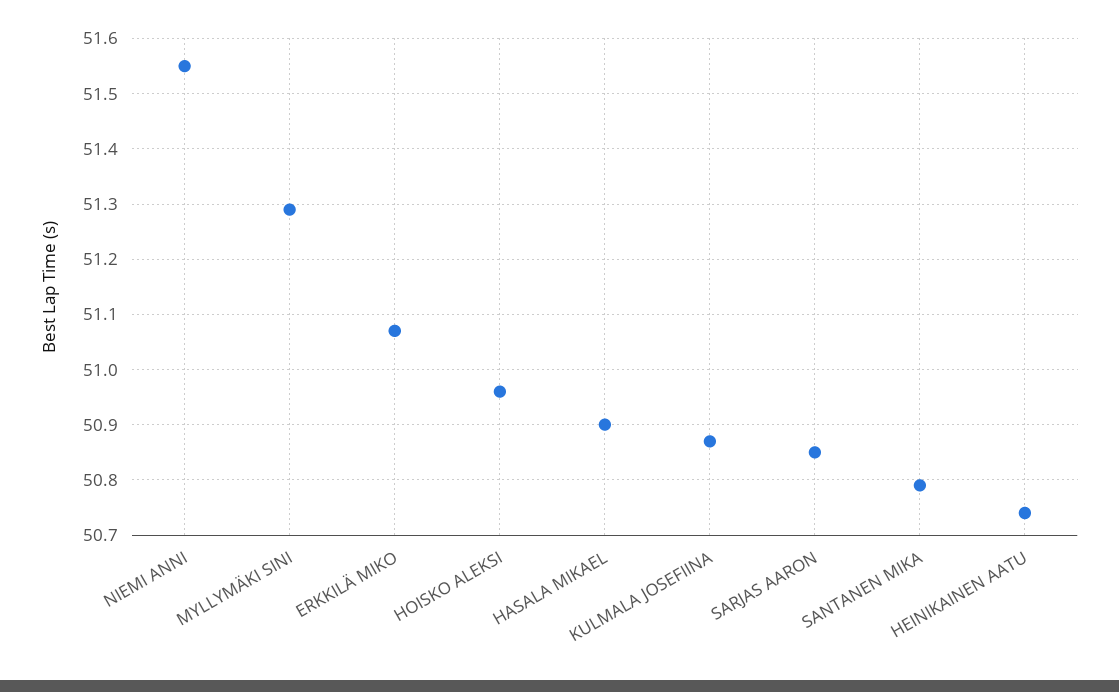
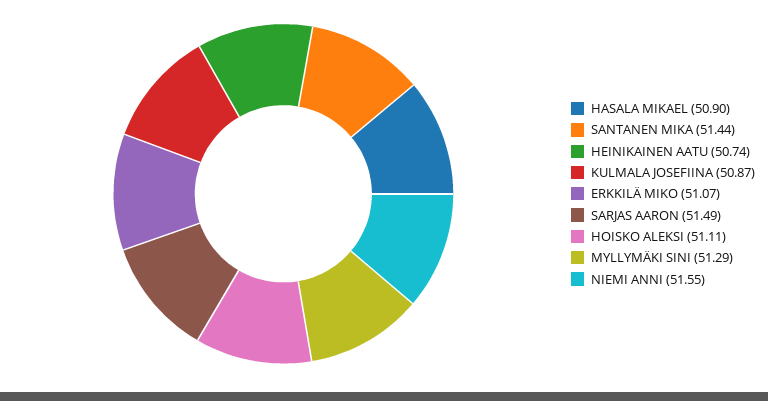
  {
    "NIEMI ANNI": 51.55,
    "MYLLYMÄKI SINI": 51.29,
    "ERKKILÄ MIKO": 51.07,
-   "HOISKO ALEKSI": 50.95,
+   "HOISKO ALEKSI": 51.11,
    "HASALA MIKAEL": 50.9,
    "KULMALA JOSEFIINA": 50.87,
-   "SARJAS AARON": 50.85,
+   "SARJAS AARON": 51.49,
-   "SANTANEN MIKA": 50.8,
+   "SANTANEN MIKA": 51.44,
    "HEINIKAINEN AATU": 50.74
  }

